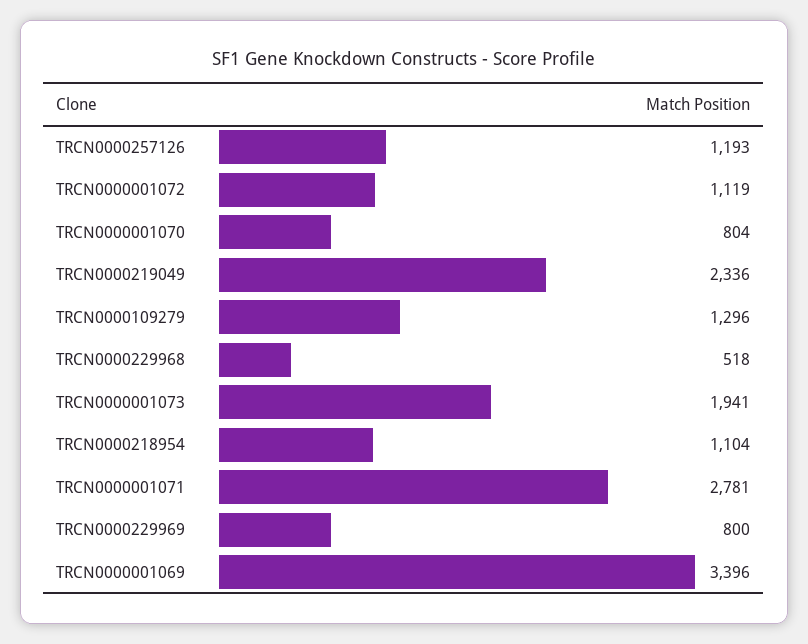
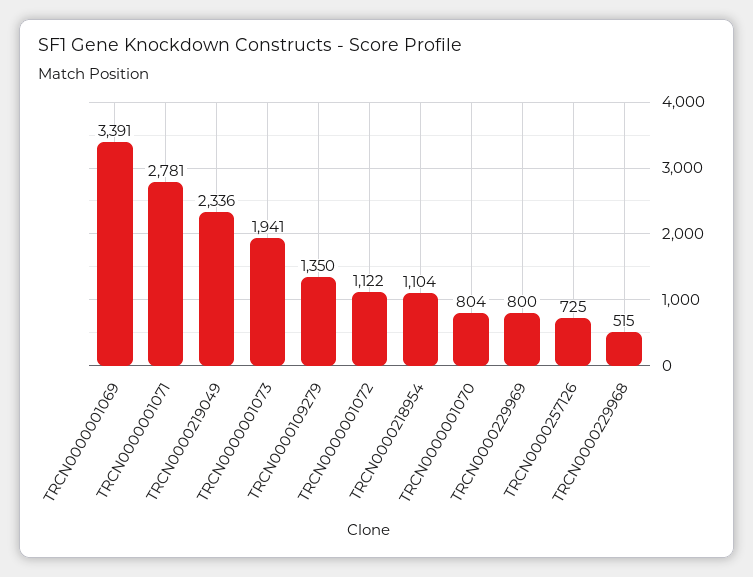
  {
-   "TRCN0000257126": 1193,
+   "TRCN0000257126": 725,
-   "TRCN0000001072": 1119,
+   "TRCN0000001072": 1122,
    "TRCN0000001070": 804,
    "TRCN0000219049": 2336,
-   "TRCN0000109279": 1296,
+   "TRCN0000109279": 1350,
-   "TRCN0000229968": 518,
+   "TRCN0000229968": 515,
    "TRCN0000001073": 1941,
    "TRCN0000218954": 1104,
    "TRCN0000001071": 2781,
    "TRCN0000229969": 800,
-   "TRCN0000001069": 3396
+   "TRCN0000001069": 3391
  }

